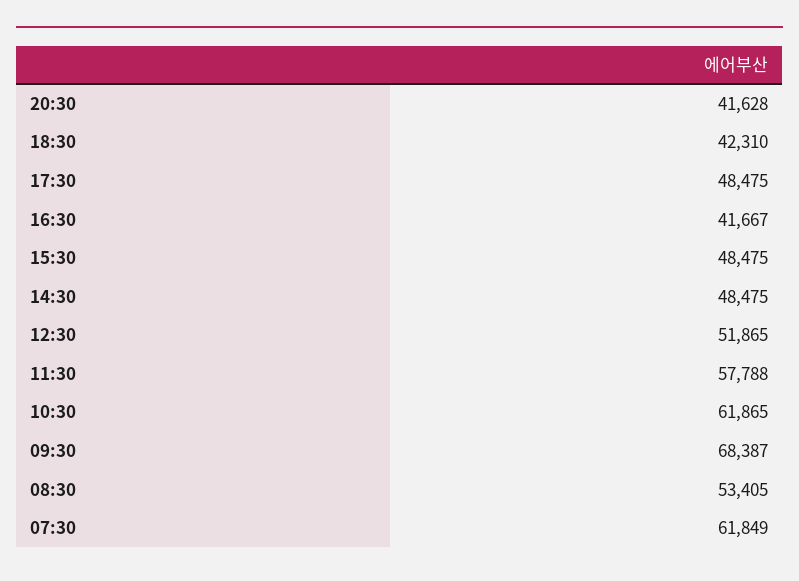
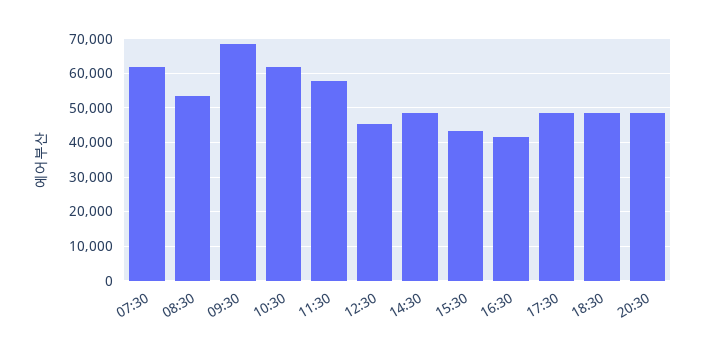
  {
-   "20:30": 41628,
+   "20:30": 48000,
-   "18:30": 42310,
+   "18:30": 48000,
    "17:30": 48475,
    "16:30": 41667,
-   "15:30": 48475,
+   "15:30": 44000,
    "14:30": 48475,
-   "12:30": 51865,
+   "12:30": 46000,
    "11:30": 57788,
    "10:30": 61865,
    "09:30": 68387,
    "08:30": 53405,
    "07:30": 61849
  }

